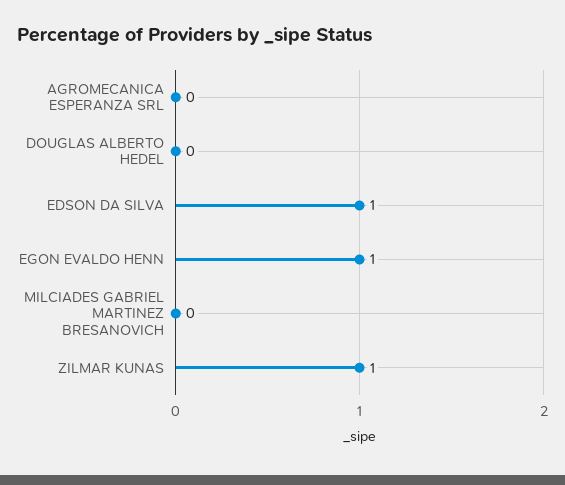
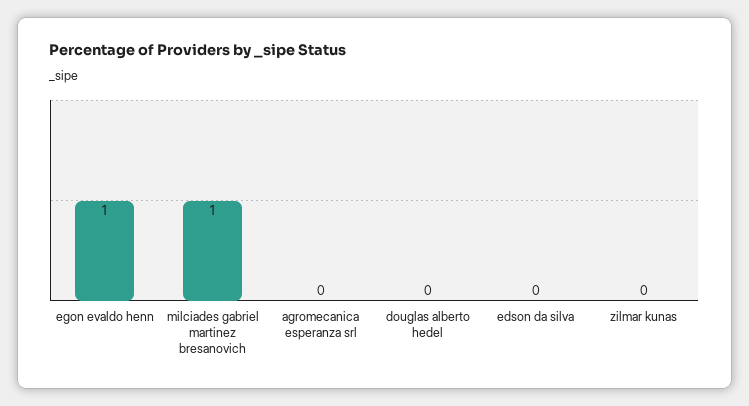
  {
    "AGROMECANICA ESPERANZA SRL": 0,
    "DOUGLAS ALBERTO HEDEL": 0,
-   "EDSON DA SILVA": 1,
+   "EDSON DA SILVA": 0,
    "EGON EVALDO HENN": 1,
-   "MILCIADES GABRIEL MARTINEZ BRESANOVICH": 0,
+   "MILCIADES GABRIEL MARTINEZ BRESANOVICH": 1,
-   "ZILMAR KUNAS": 1
+   "ZILMAR KUNAS": 0
  }

